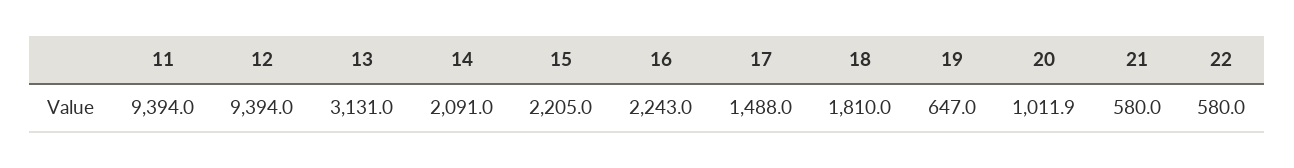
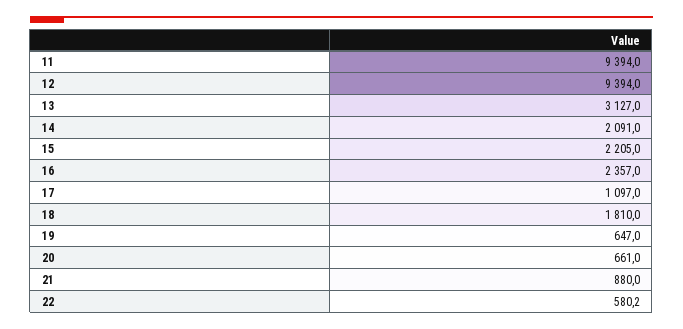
  {
    "11": 9394,
    "12": 9394,
-   "13": 3131,
+   "13": 3127,
    "14": 2091,
    "15": 2205,
-   "16": 2243,
+   "16": 2357,
-   "17": 1488,
+   "17": 1097,
    "18": 1810,
    "19": 647,
-   "20": 1011.9,
+   "20": 661,
-   "21": 580,
+   "21": 880,
-   "22": 580
+   "22": 580.2
  }

